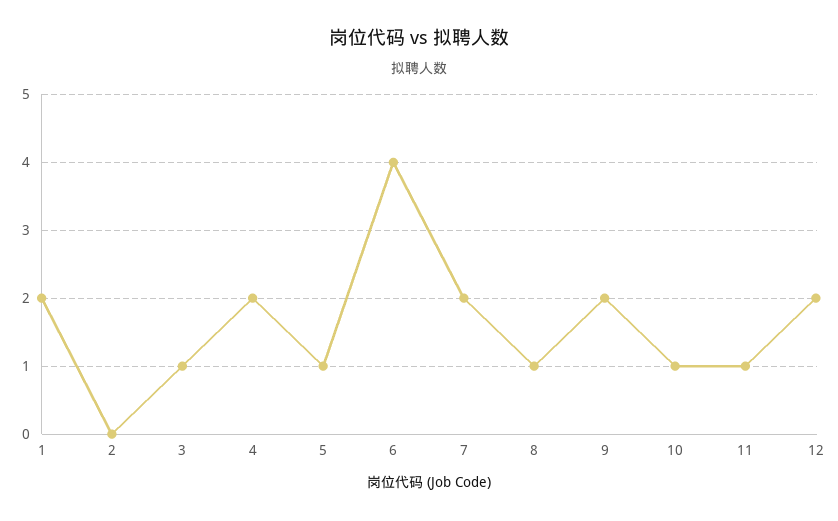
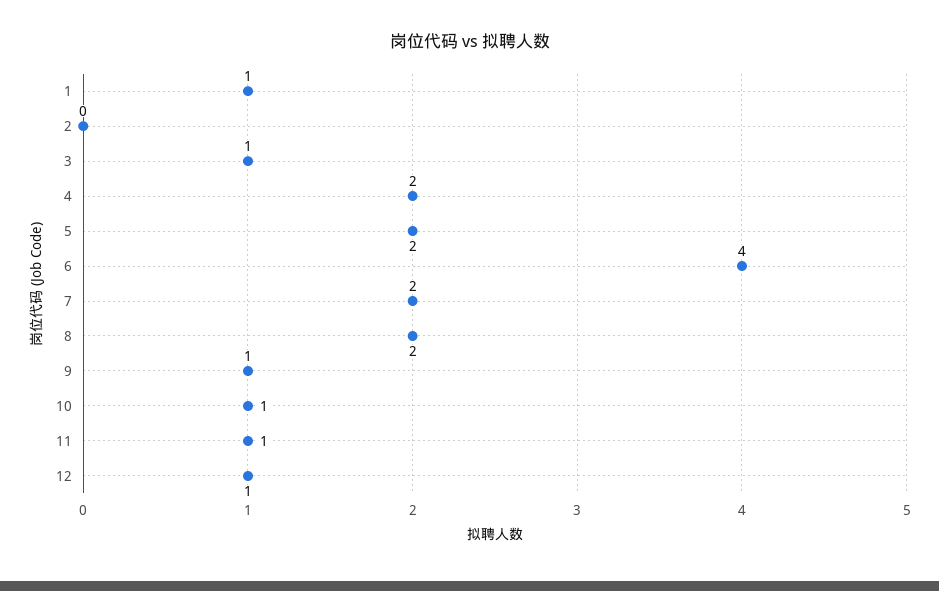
  {
-   "1": 2,
+   "1": 1,
    "2": 0,
    "3": 1,
    "4": 2,
-   "5": 1,
+   "5": 2,
    "6": 4,
    "7": 2,
-   "8": 1,
+   "8": 2,
-   "9": 2,
+   "9": 1,
    "10": 1,
    "11": 1,
-   "12": 2
+   "12": 1
  }

